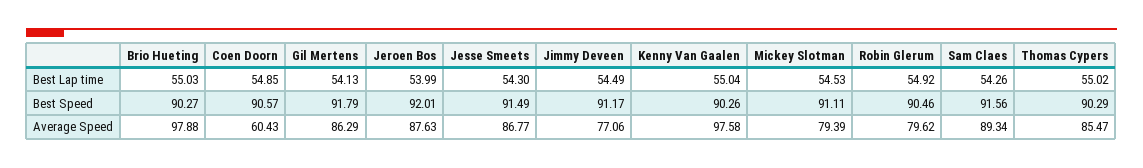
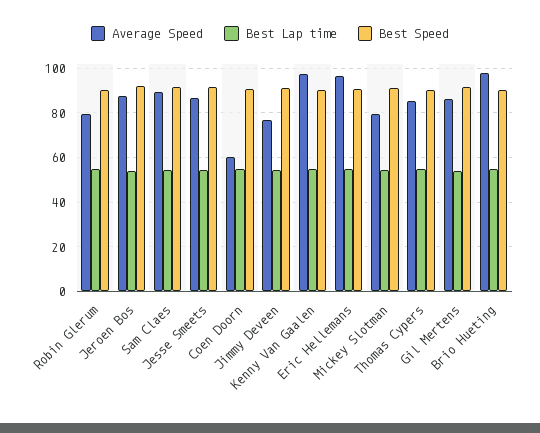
  {
    "Best Lap time": {
      "Brio Hueting": 55.03,
      "Coen Doorn": 54.85,
      "Gil Mertens": 54.13,
      "Jeroen Bos": 53.99,
      "Jesse Smeets": 54.3,
      "Jimmy Deveen": 54.49,
      "Kenny Van Gaalen": 55.04,
      "Mickey Slotman": 54.53,
      "Robin Glerum": 54.92,
      "Sam Claes": 54.26,
-     "Thomas Cypers": 55.02
+     "Thomas Cypers": 55.02,
+     "Eric Hellemans": 55
    },
    "Best Speed": {
      "Brio Hueting": 90.27,
      "Coen Doorn": 90.57,
      "Gil Mertens": 91.79,
      "Jeroen Bos": 92.01,
      "Jesse Smeets": 91.49,
      "Jimmy Deveen": 91.17,
      "Kenny Van Gaalen": 90.26,
      "Mickey Slotman": 91.11,
      "Robin Glerum": 90.46,
      "Sam Claes": 91.56,
-     "Thomas Cypers": 90.29
+     "Thomas Cypers": 90.29,
+     "Eric Hellemans": 90
    },
    "Average Speed": {
      "Brio Hueting": 97.88,
      "Coen Doorn": 60.43,
      "Gil Mertens": 86.29,
      "Jeroen Bos": 87.63,
      "Jesse Smeets": 86.77,
      "Jimmy Deveen": 77.06,
      "Kenny Van Gaalen": 97.58,
      "Mickey Slotman": 79.39,
      "Robin Glerum": 79.62,
      "Sam Claes": 89.34,
-     "Thomas Cypers": 85.47
+     "Thomas Cypers": 85.47,
+     "Eric Hellemans": 95
    }
  }

